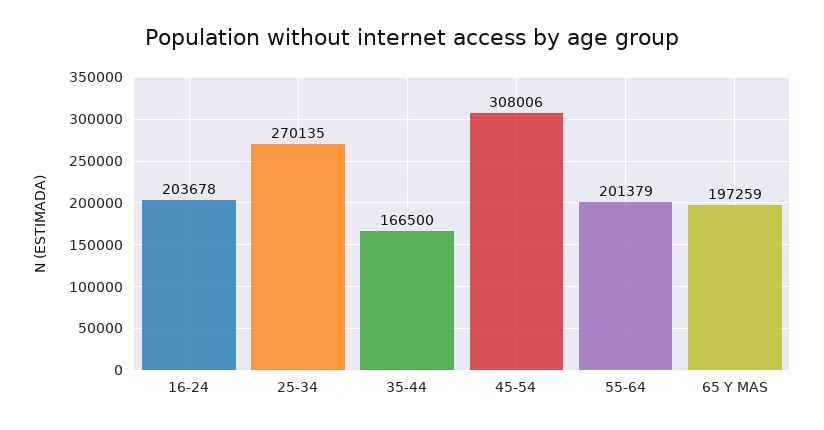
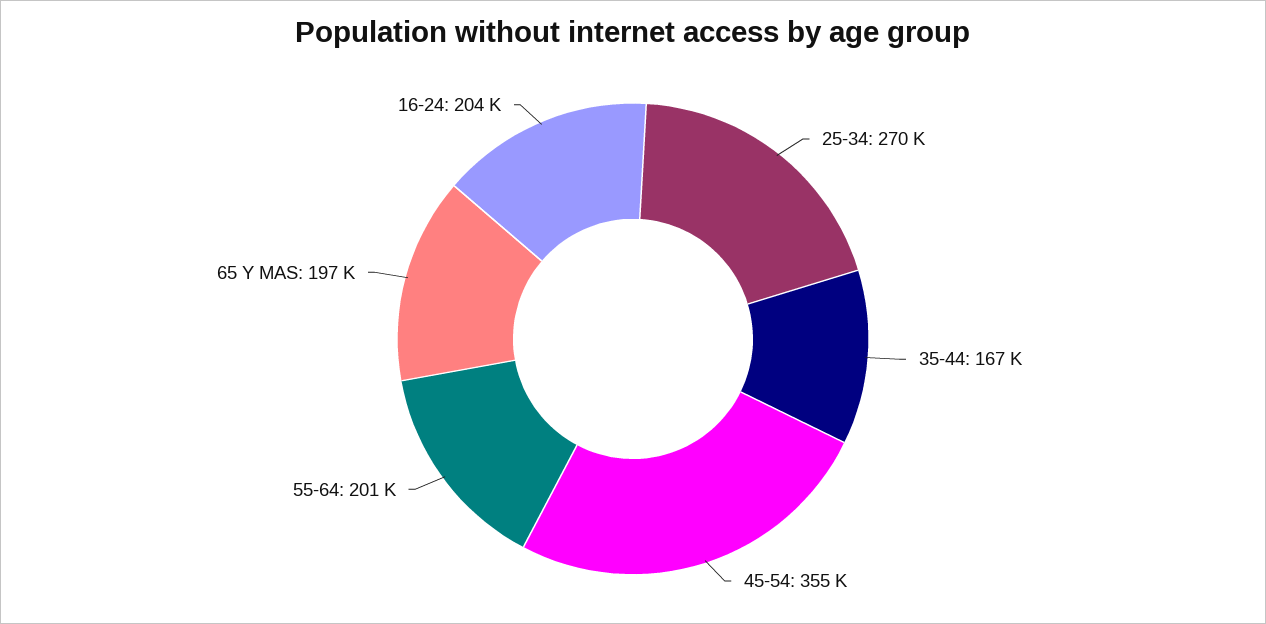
  {
    "16-24": 203678,
    "25-34": 270135,
    "35-44": 166500,
-   "45-54": 308006,
+   "45-54": 355000,
    "55-64": 201379,
    "65 Y MAS": 197259
  }

